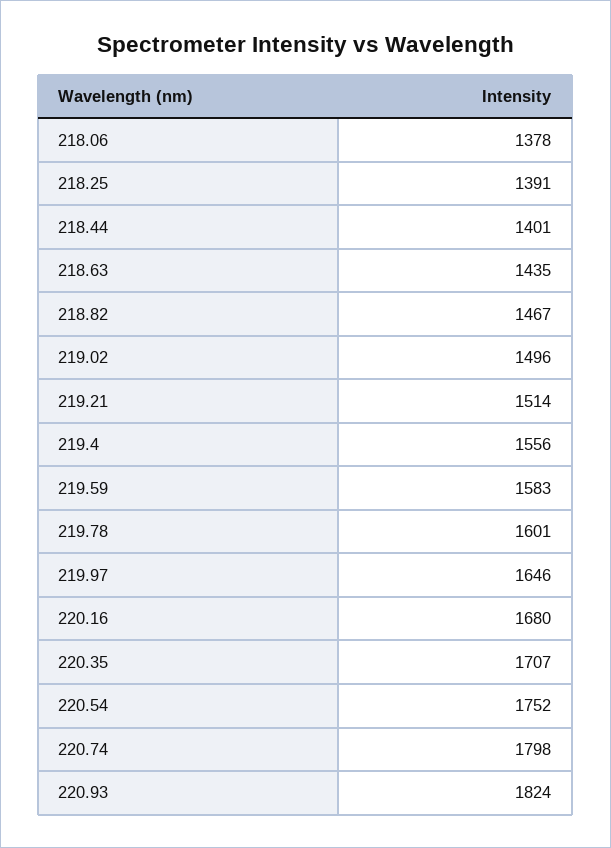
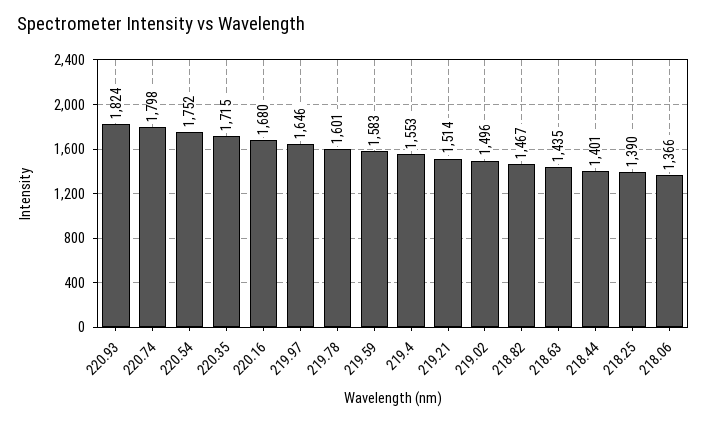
  {
-   "218.06": 1378,
+   "218.06": 1366,
-   "218.25": 1391,
+   "218.25": 1390,
    "218.44": 1401,
    "218.63": 1435,
    "218.82": 1467,
    "219.02": 1496,
    "219.21": 1514,
-   "219.4": 1556,
+   "219.4": 1553,
    "219.59": 1583,
    "219.78": 1601,
    "219.97": 1646,
    "220.16": 1680,
-   "220.35": 1707,
+   "220.35": 1715,
    "220.54": 1752,
    "220.74": 1798,
    "220.93": 1824
  }

